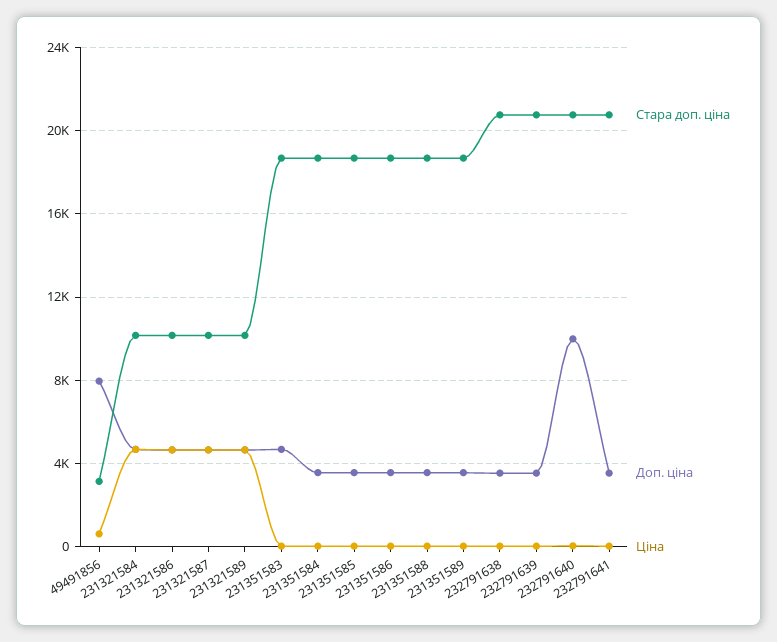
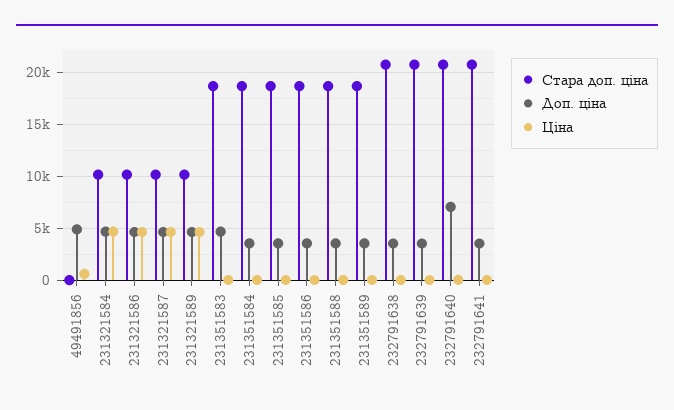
  {
    "Стара доп. ціна": {
-     "49491856": 3000,
+     "49491856": 0,
      "231321584": 10000,
      "231321586": 10000,
      "231321587": 10000,
      "231321589": 10000,
      "231351583": 18500,
      "231351584": 18500,
      "231351585": 18500,
      "231351586": 18500,
      "231351588": 18500,
      "231351589": 18500,
      "232791638": 21000,
      "232791639": 21000,
      "232791640": 21000,
      "232791641": 21000
    },
    "Доп. ціна": {
-     "49491856": 8000,
+     "49491856": 5000,
      "231321584": 4500,
      "231321586": 4500,
      "231321587": 4500,
      "231321589": 4500,
      "231351583": 4500,
      "231351584": 3500,
      "231351585": 3500,
      "231351586": 3500,
      "231351588": 3500,
      "231351589": 3500,
      "232791638": 3500,
      "232791639": 3500,
-     "232791640": 10000,
+     "232791640": 7000,
      "232791641": 3500
    },
    "Ціна": {
      "49491856": 500,
      "231321584": 4500,
      "231321586": 4500,
      "231321587": 4500,
      "231321589": 4500,
      "231351583": 0,
      "231351584": 0,
      "231351585": 0,
      "231351586": 0,
      "231351588": 0,
      "231351589": 0,
      "232791638": 0,
      "232791639": 0,
      "232791640": 0,
      "232791641": 0
    }
  }

